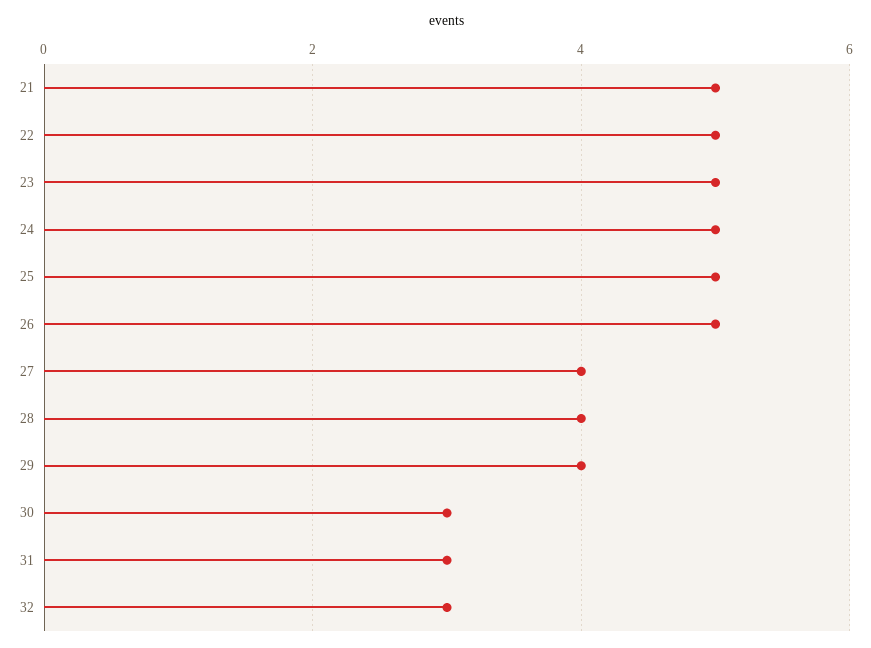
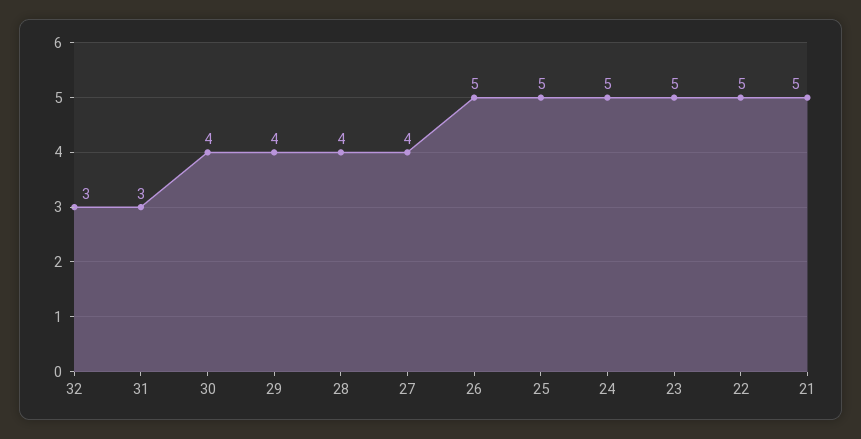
  {
    "21": 5,
    "22": 5,
    "23": 5,
    "24": 5,
    "25": 5,
    "26": 5,
    "27": 4,
    "28": 4,
    "29": 4,
-   "30": 3,
+   "30": 4,
    "31": 3,
    "32": 3
  }

